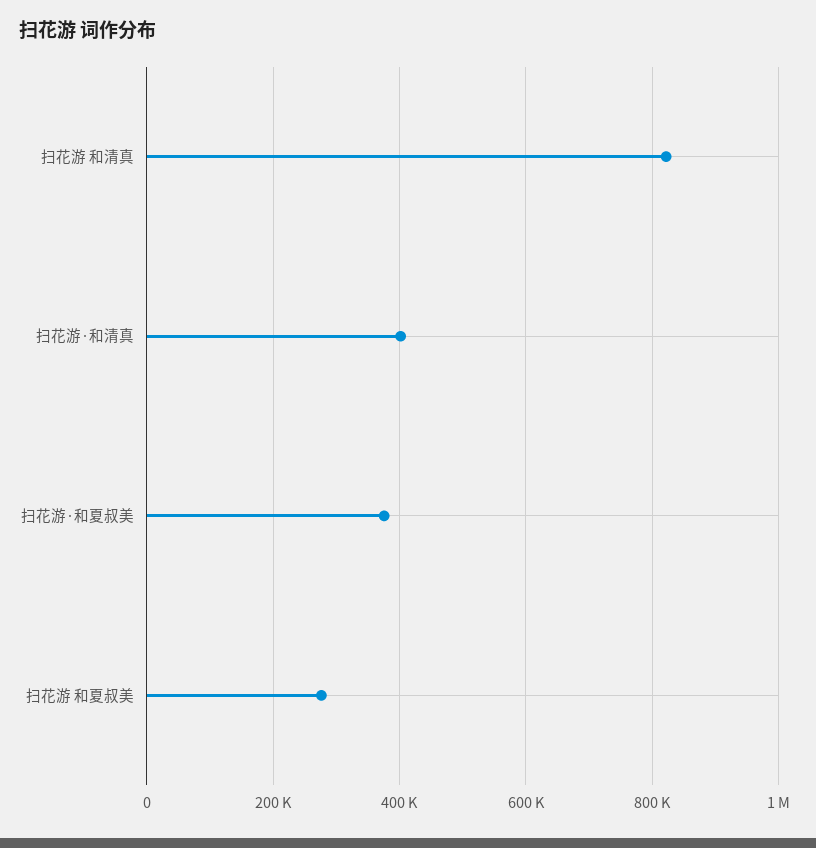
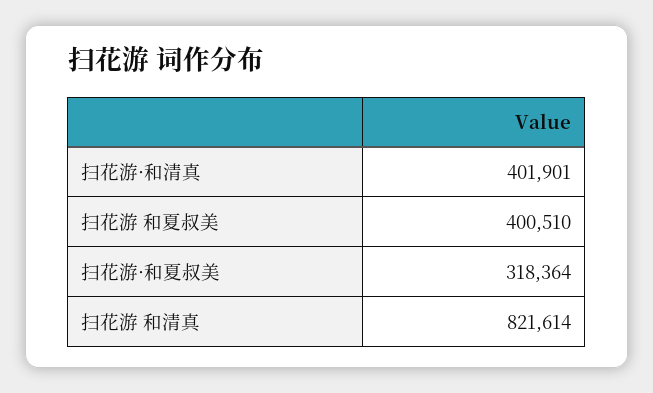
  {
    "扫花游 和清真": 821614,
    "扫花游·和清真": 401901,
-   "扫花游·和夏叔美": 380000,
+   "扫花游·和夏叔美": 318364,
-   "扫花游 和夏叔美": 280000
+   "扫花游 和夏叔美": 400510
  }

